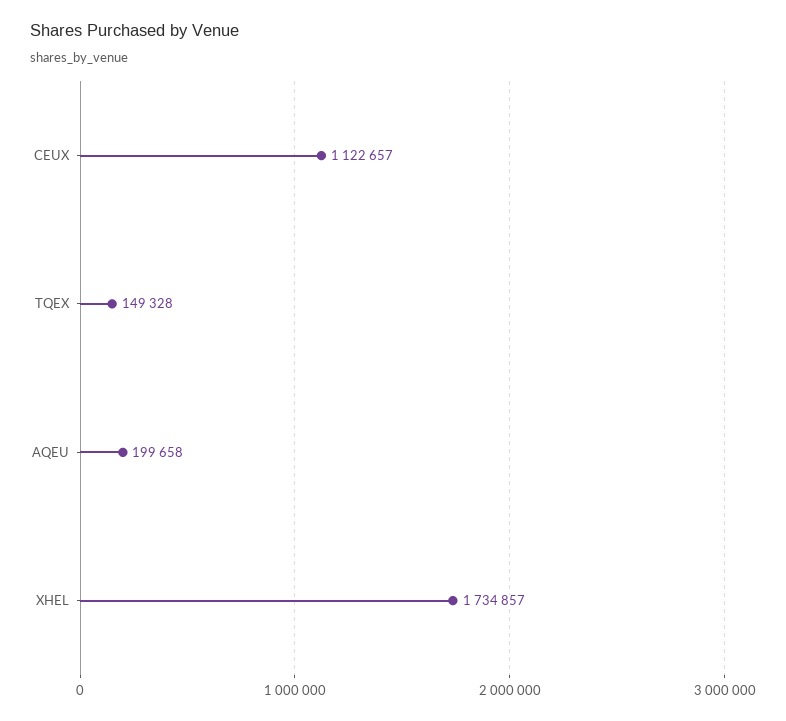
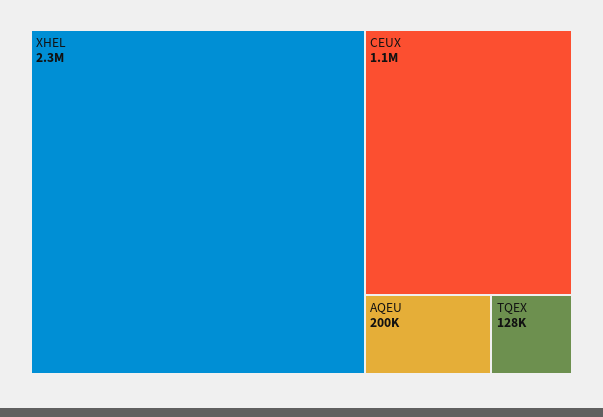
  {
    "CEUX": 1122657,
-   "TQEX": 149328,
+   "TQEX": 128000,
    "AQEU": 199658,
-   "XHEL": 1734857
+   "XHEL": 2300000
  }

